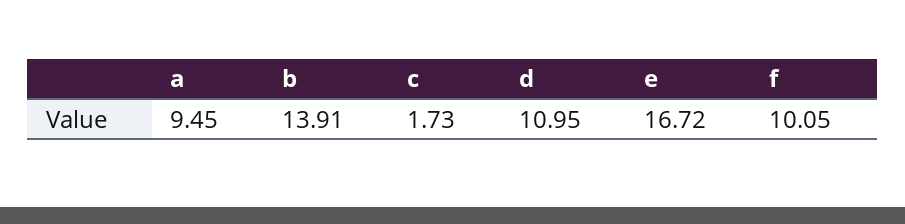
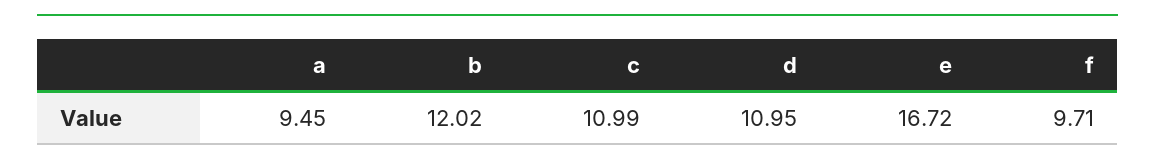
  {
    "a": 9.45,
-   "b": 13.91,
+   "b": 12.02,
-   "c": 1.73,
+   "c": 10.99,
    "d": 10.95,
    "e": 16.72,
-   "f": 10.05
+   "f": 9.71
  }

